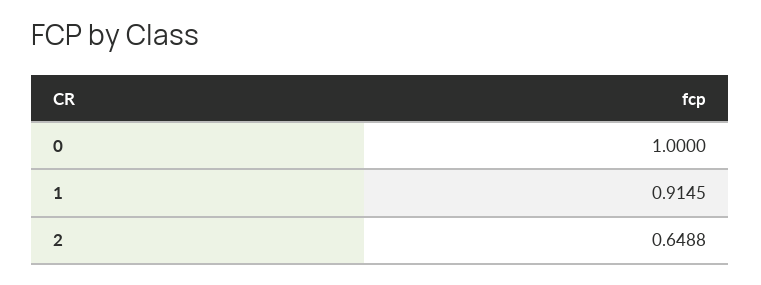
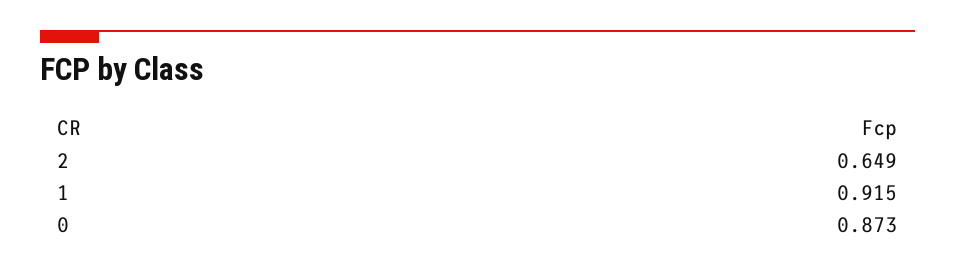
  {
-   "0": 1,
+   "0": 0.873,
    "1": 0.9145,
    "2": 0.6488
  }

